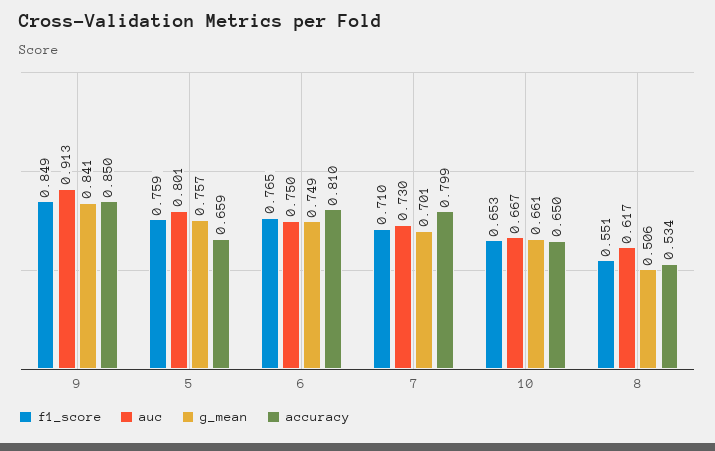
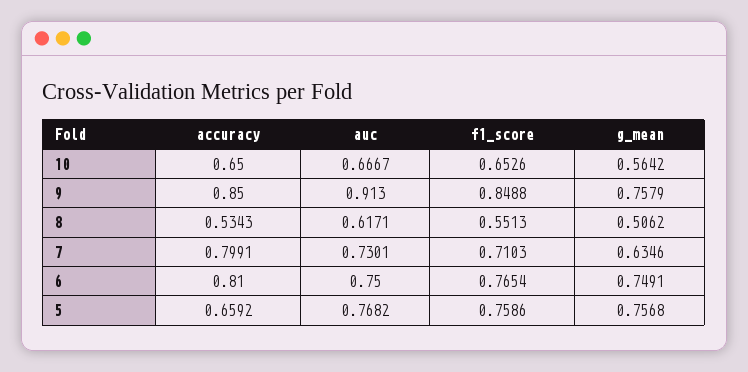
  {
    "f1_score": {
      "9": 0.8488,
      "5": 0.7586,
      "6": 0.7654,
      "7": 0.7103,
      "10": 0.6526,
      "8": 0.5513
    },
    "auc": {
      "9": 0.913,
-     "5": 0.801,
+     "5": 0.7682,
      "6": 0.75,
      "7": 0.7301,
      "10": 0.6667,
      "8": 0.6171
    },
    "g_mean": {
-     "9": 0.841,
+     "9": 0.7579,
      "5": 0.7568,
      "6": 0.7491,
-     "7": 0.701,
+     "7": 0.6346,
-     "10": 0.661,
+     "10": 0.5642,
      "8": 0.5062
    },
    "accuracy": {
      "9": 0.85,
      "5": 0.6592,
      "6": 0.81,
      "7": 0.7991,
      "10": 0.65,
      "8": 0.5343
    }
  }

